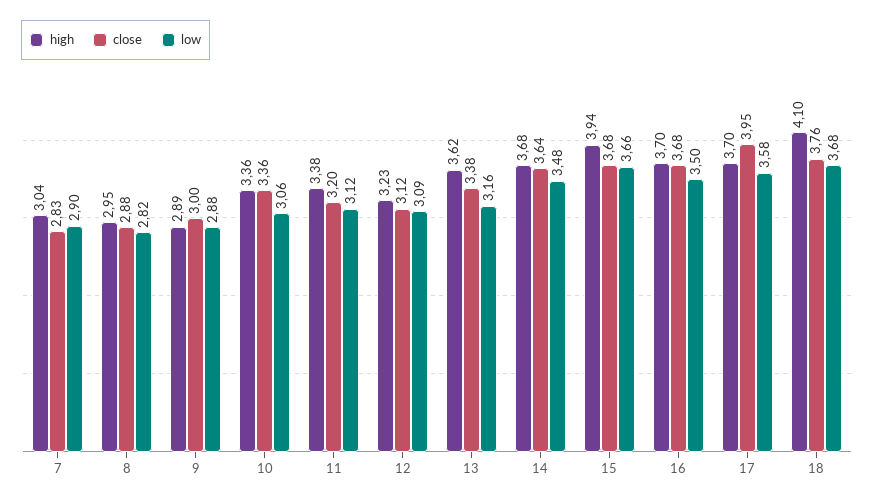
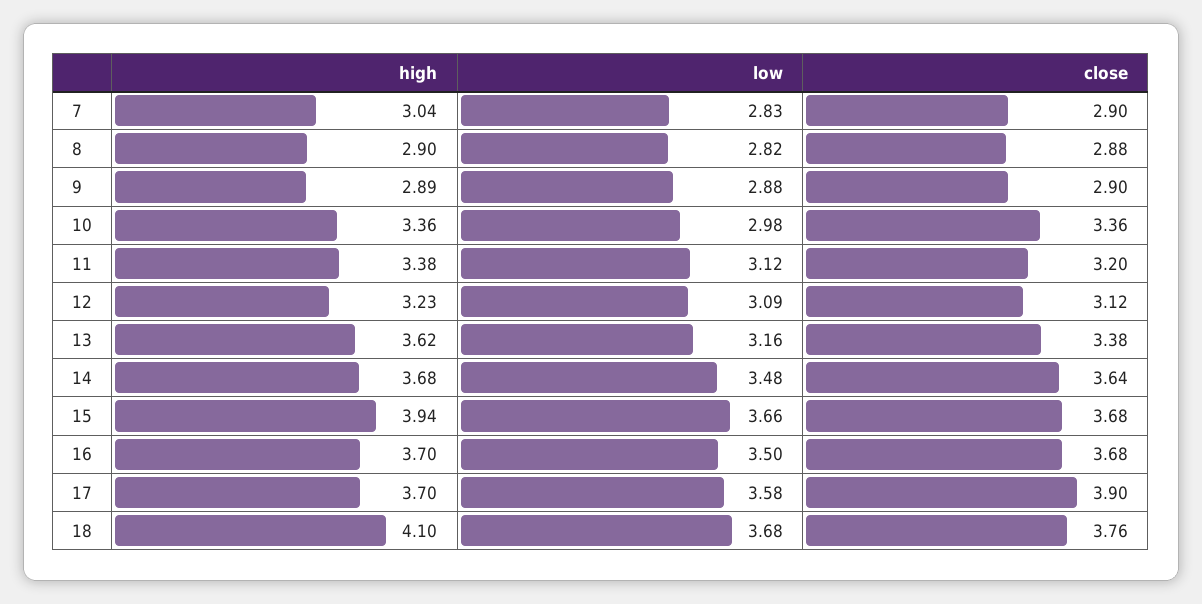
  {
    "high": {
      "7": 3.04,
-     "8": 2.95,
+     "8": 2.9,
      "9": 2.89,
      "10": 3.36,
      "11": 3.38,
      "12": 3.23,
      "13": 3.62,
      "14": 3.68,
      "15": 3.94,
      "16": 3.7,
      "17": 3.7,
      "18": 4.1
    },
    "close": {
-     "7": 2.83,
+     "7": 2.9,
      "8": 2.88,
-     "9": 3,
+     "9": 2.9,
      "10": 3.36,
      "11": 3.2,
      "12": 3.12,
      "13": 3.38,
      "14": 3.64,
      "15": 3.68,
      "16": 3.68,
-     "17": 3.95,
+     "17": 3.9,
      "18": 3.76
    },
    "low": {
-     "7": 2.9,
+     "7": 2.83,
      "8": 2.82,
      "9": 2.88,
-     "10": 3.06,
+     "10": 2.98,
      "11": 3.12,
      "12": 3.09,
      "13": 3.16,
      "14": 3.48,
      "15": 3.66,
      "16": 3.5,
      "17": 3.58,
      "18": 3.68
    }
  }

